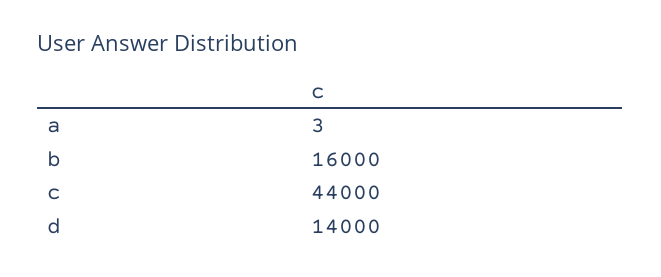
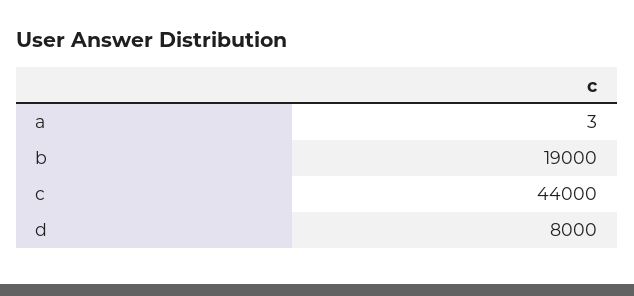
  {
    "a": 3,
-   "b": 16000,
+   "b": 19000,
    "c": 44000,
-   "d": 14000
+   "d": 8000
  }

